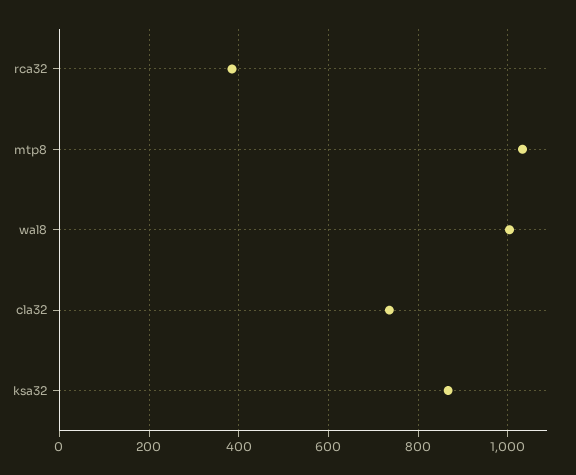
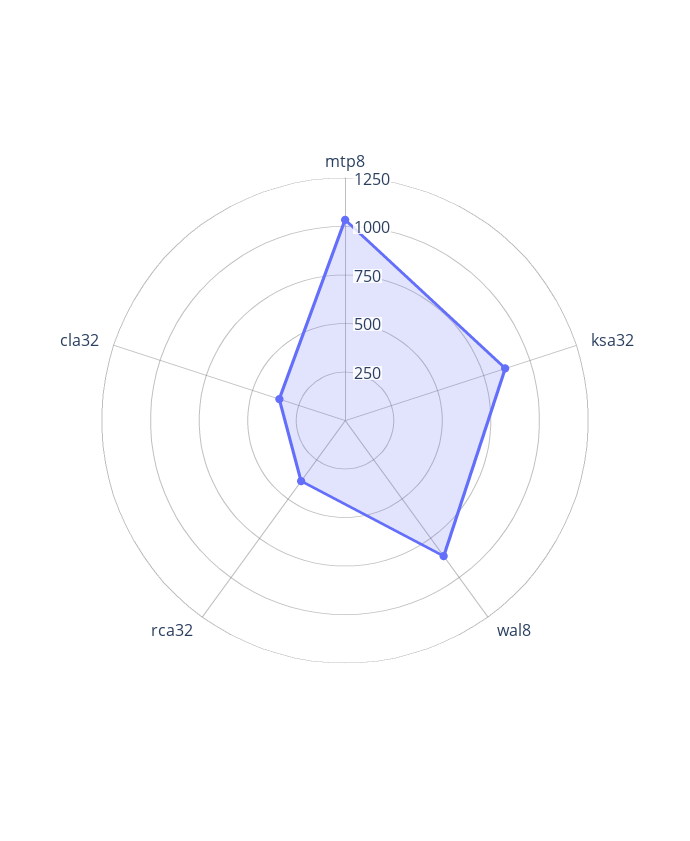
  {
    "rca32": 380,
    "mtp8": 1040,
-   "wal8": 1000,
+   "wal8": 850,
-   "cla32": 740,
+   "cla32": 350,
    "ksa32": 860
  }

